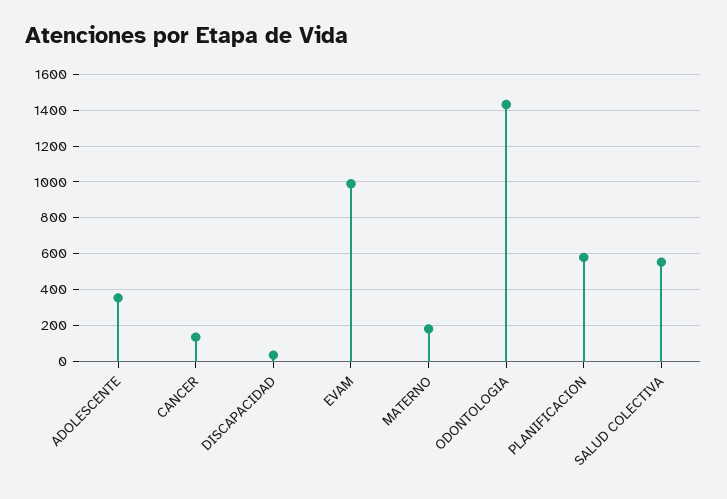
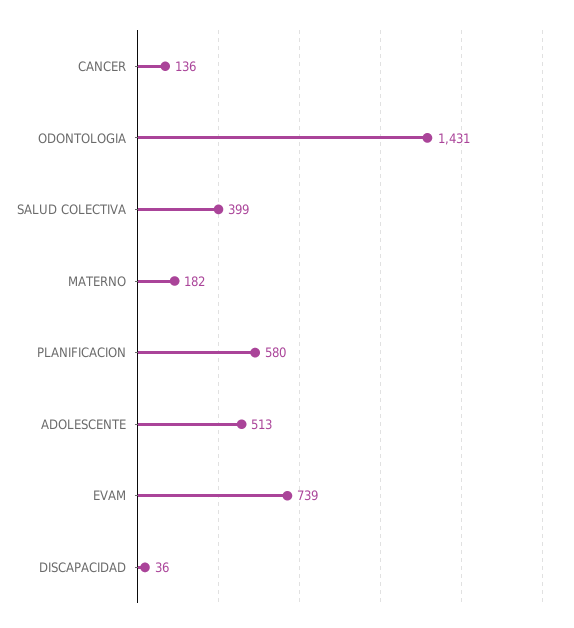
  {
-   "ADOLESCENTE": 350,
+   "ADOLESCENTE": 513,
    "CANCER": 136,
    "DISCAPACIDAD": 36,
-   "EVAM": 1000,
+   "EVAM": 739,
    "MATERNO": 182,
    "ODONTOLOGIA": 1431,
    "PLANIFICACION": 580,
-   "SALUD COLECTIVA": 550
+   "SALUD COLECTIVA": 399
  }

